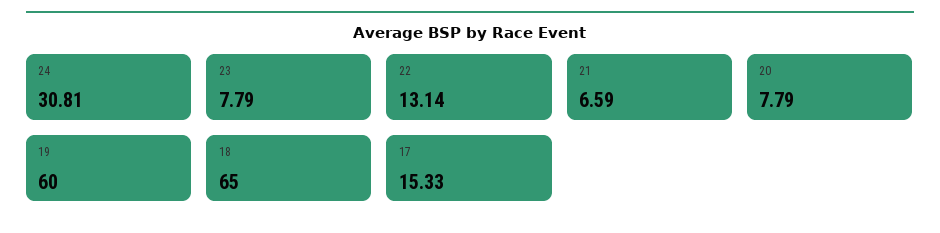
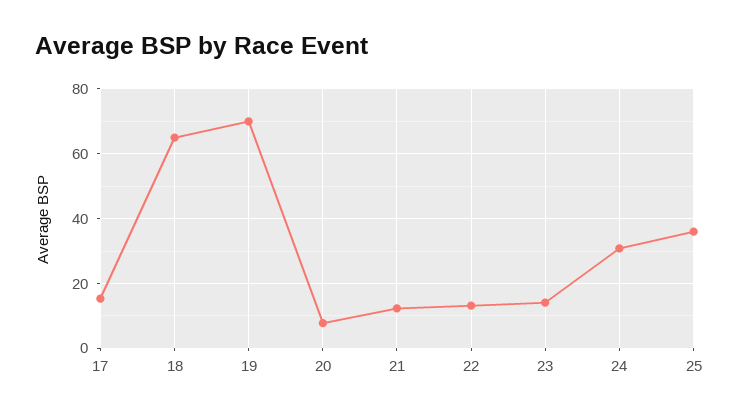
  {
    "24": 30.81,
-   "23": 7.79,
+   "23": 14,
    "22": 13.14,
-   "21": 6.59,
+   "21": 12,
    "20": 7.79,
-   "19": 60,
+   "19": 70,
    "18": 65,
-   "17": 15.33
+   "17": 15.33,
+   "25": 36
  }

